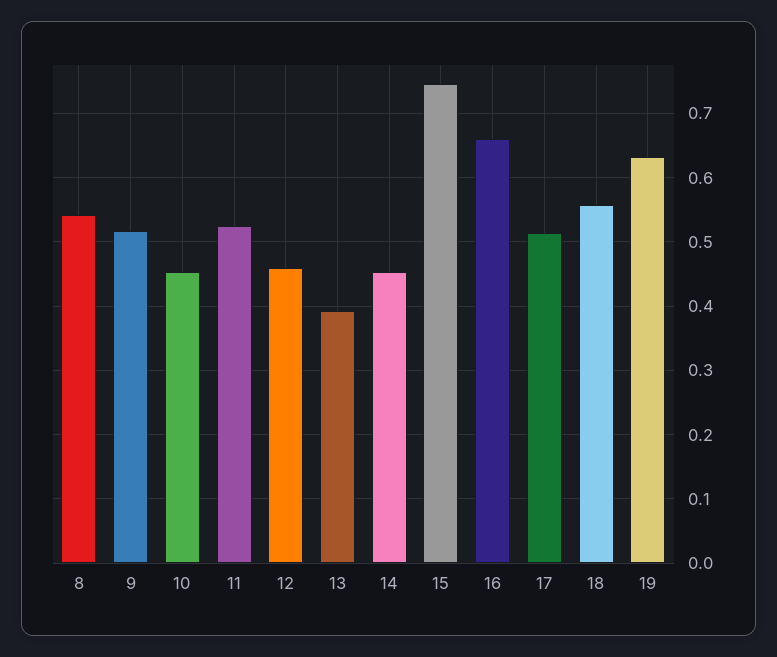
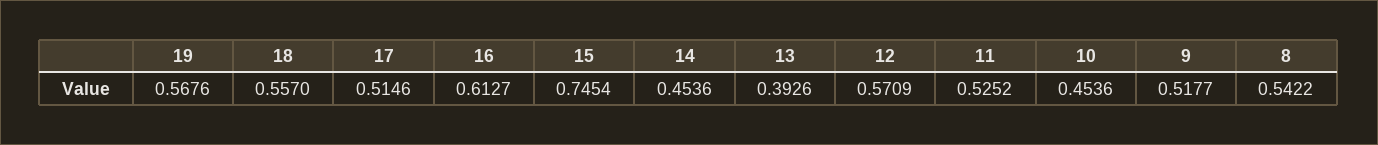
  {
    "8": 0.5422,
    "9": 0.5177,
    "10": 0.4536,
    "11": 0.5252,
-   "12": 0.46,
+   "12": 0.5709,
    "13": 0.3926,
    "14": 0.4536,
    "15": 0.7454,
-   "16": 0.66,
+   "16": 0.6127,
    "17": 0.5146,
    "18": 0.557,
-   "19": 0.63
+   "19": 0.5676
  }

